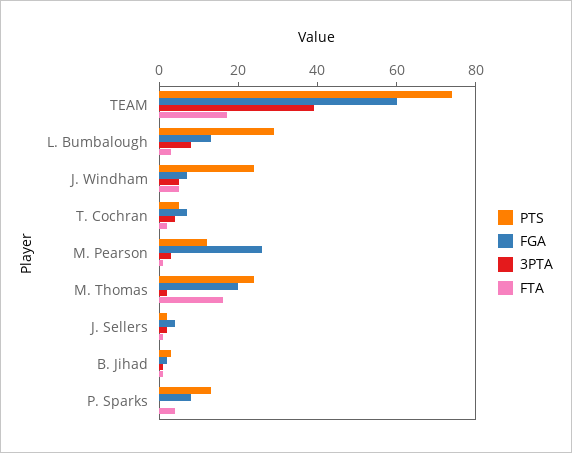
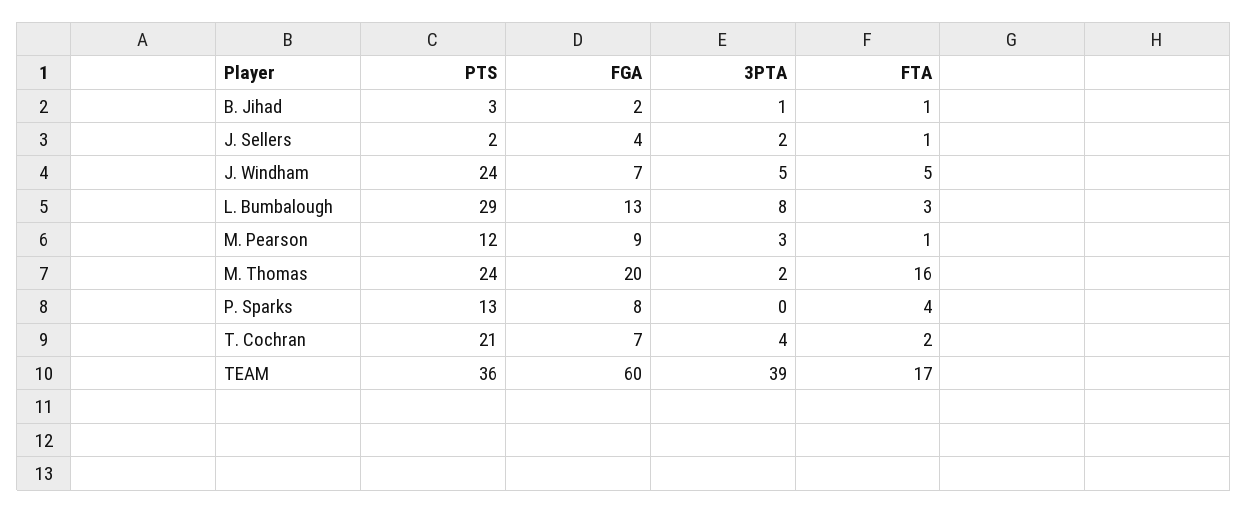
  {
    "PTS": {
-     "TEAM": 75,
+     "TEAM": 36,
      "L. Bumbalough": 29,
      "J. Windham": 24,
-     "T. Cochran": 5,
+     "T. Cochran": 21,
      "M. Pearson": 12,
      "M. Thomas": 24,
      "J. Sellers": 2,
      "B. Jihad": 3,
      "P. Sparks": 13
    },
    "FGA": {
      "TEAM": 60,
      "L. Bumbalough": 13,
      "J. Windham": 7,
      "T. Cochran": 7,
-     "M. Pearson": 25,
+     "M. Pearson": 9,
      "M. Thomas": 20,
      "J. Sellers": 4,
      "B. Jihad": 2,
      "P. Sparks": 8
    },
    "3PTA": {
      "TEAM": 39,
      "L. Bumbalough": 8,
      "J. Windham": 5,
      "T. Cochran": 4,
      "M. Pearson": 3,
      "M. Thomas": 2,
      "J. Sellers": 2,
      "B. Jihad": 1,
      "P. Sparks": 0
    },
    "FTA": {
      "TEAM": 17,
      "L. Bumbalough": 3,
      "J. Windham": 5,
      "T. Cochran": 2,
      "M. Pearson": 1,
      "M. Thomas": 16,
      "J. Sellers": 1,
      "B. Jihad": 1,
      "P. Sparks": 4
    }
  }

